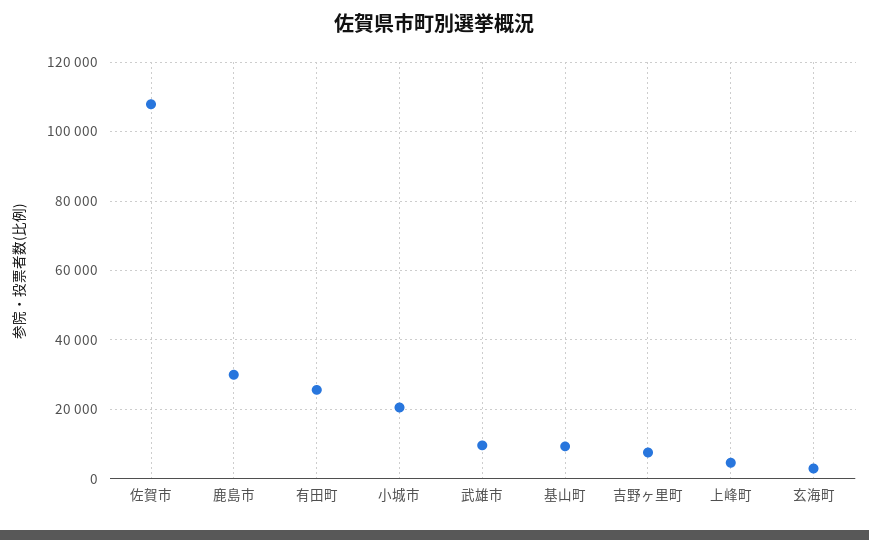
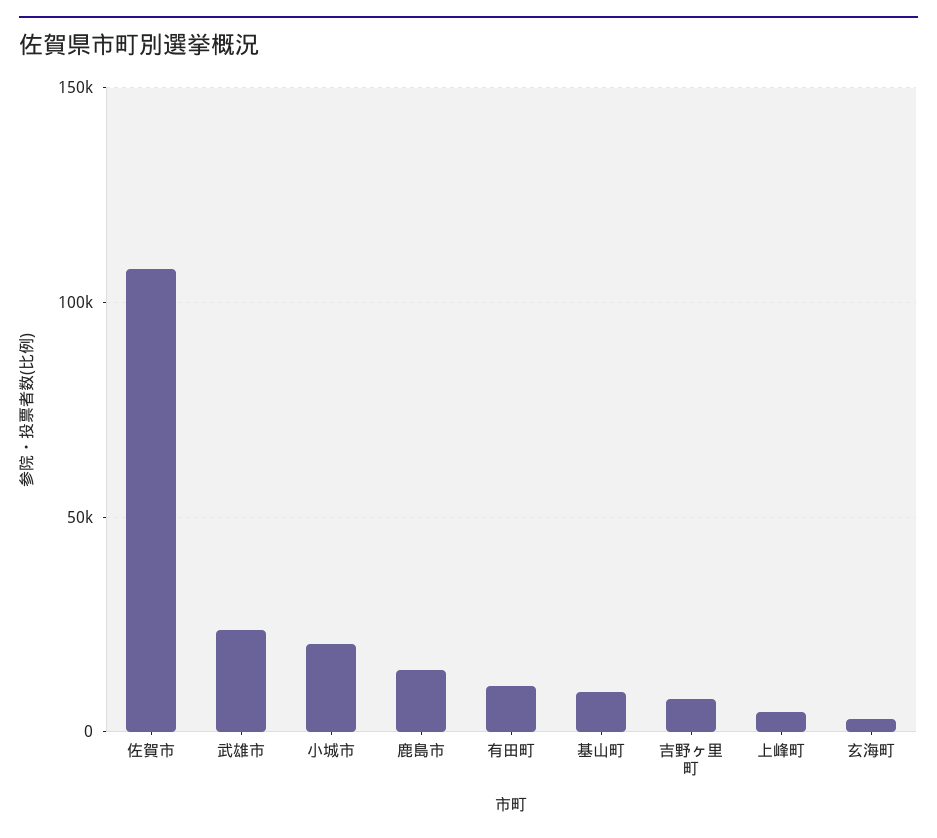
  {
    "佐賀市": 108000,
-   "鹿島市": 30000,
+   "鹿島市": 15000,
-   "有田町": 26000,
+   "有田町": 10000,
    "小城市": 20000,
-   "武雄市": 10000,
+   "武雄市": 25000,
    "基山町": 10000,
    "吉野ヶ里町": 8000,
    "上峰町": 4000,
    "玄海町": 2000
  }

